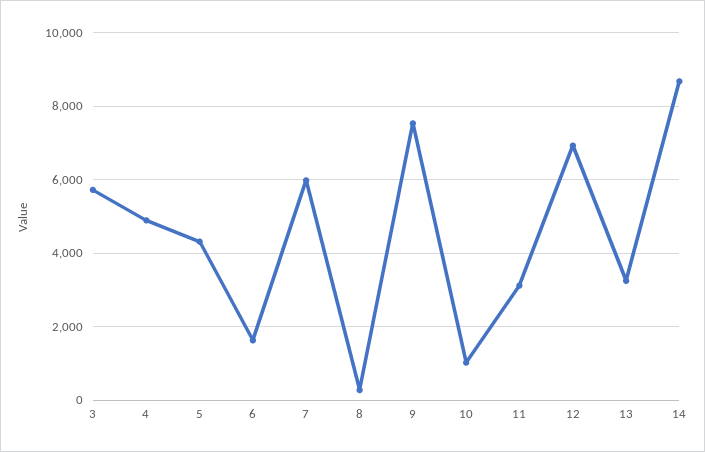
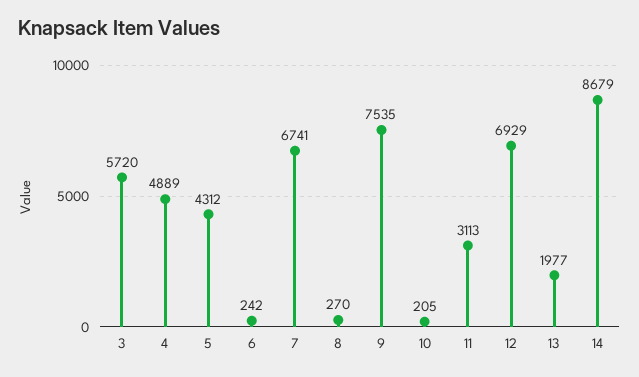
  {
    "3": 5720,
    "4": 4889,
    "5": 4312,
-   "6": 1600,
+   "6": 242,
-   "7": 6000,
+   "7": 6741,
    "8": 270,
    "9": 7535,
-   "10": 1000,
+   "10": 205,
    "11": 3113,
    "12": 6929,
-   "13": 3200,
+   "13": 1977,
    "14": 8679
  }

